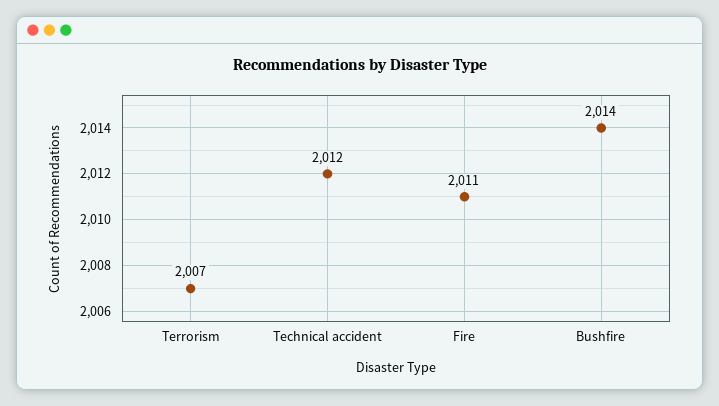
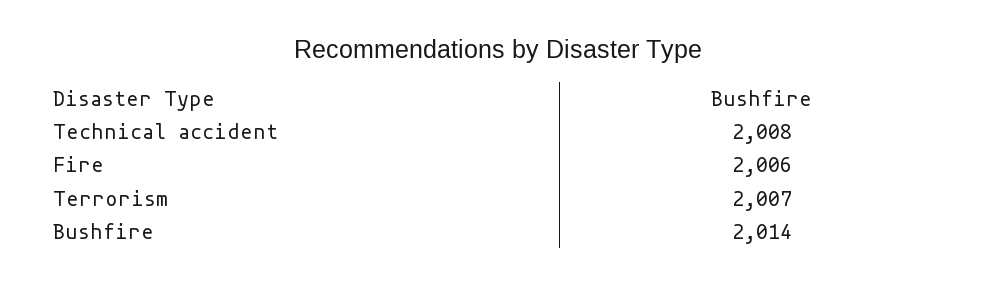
  {
    "Terrorism": 2007,
-   "Technical accident": 2012,
+   "Technical accident": 2008,
-   "Fire": 2011,
+   "Fire": 2006,
    "Bushfire": 2014
  }

